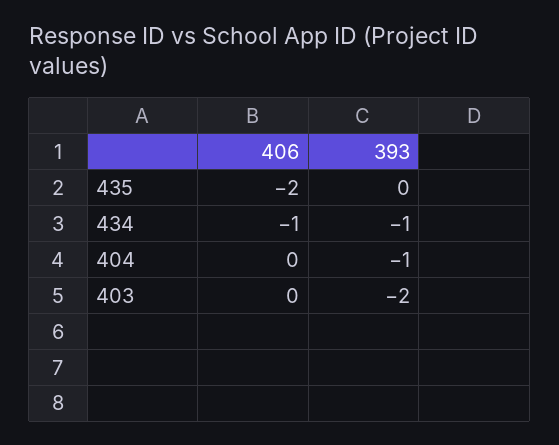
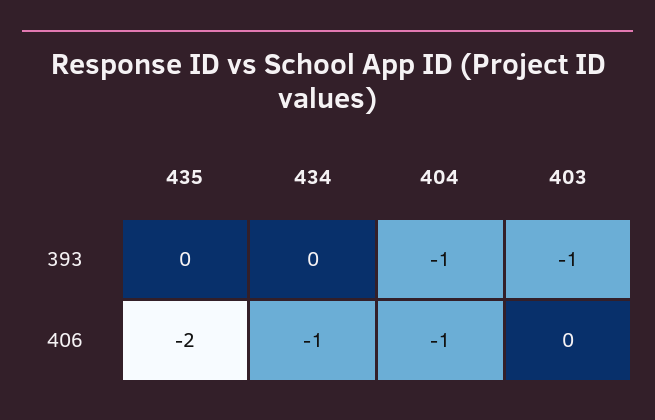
  {
    "406": {
      "435": -2,
      "434": -1,
-     "404": 0,
+     "404": -1,
      "403": 0
    },
    "393": {
      "435": 0,
-     "434": -1,
+     "434": 0,
      "404": -1,
-     "403": -2
+     "403": -1
    }
  }

